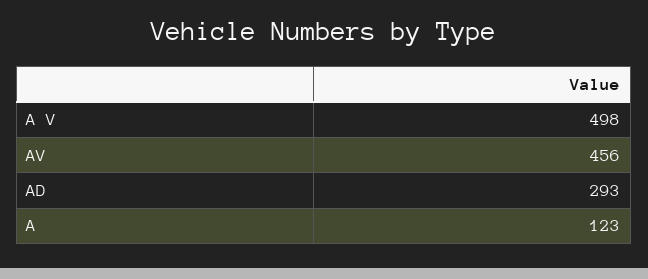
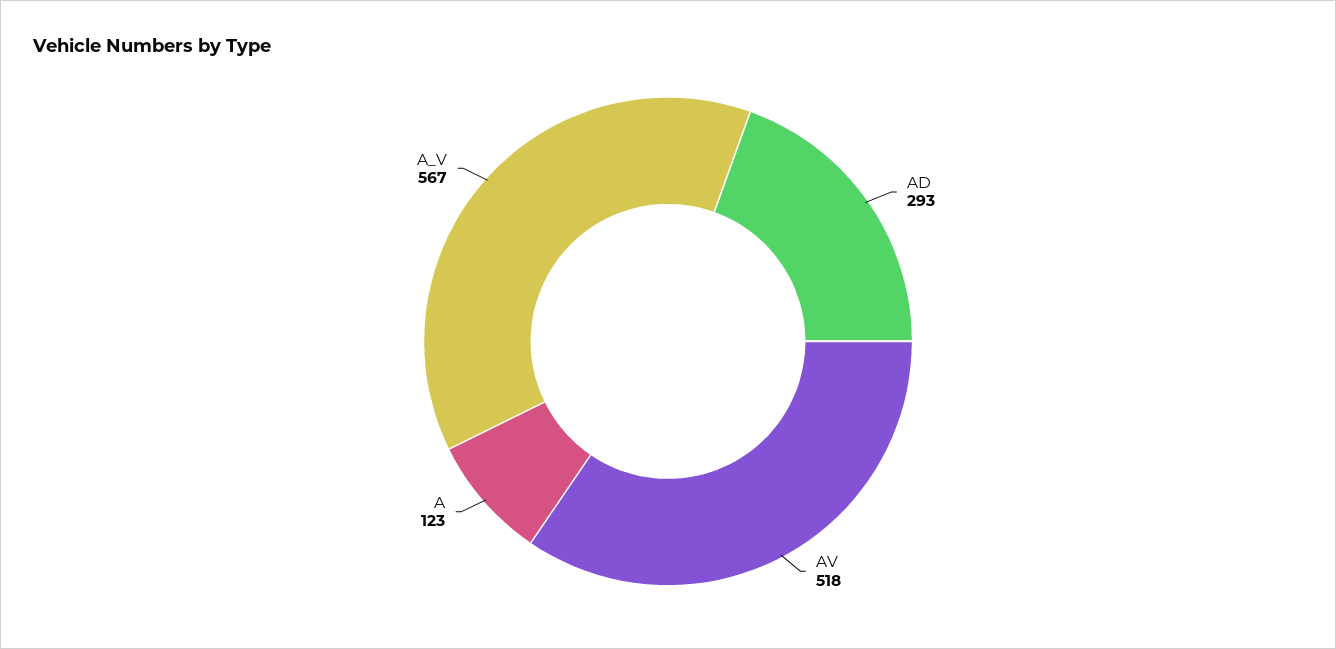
  {
-   "A V": 498,
+   "A V": 567,
-   "AV": 456,
+   "AV": 518,
    "AD": 293,
    "A": 123
  }

